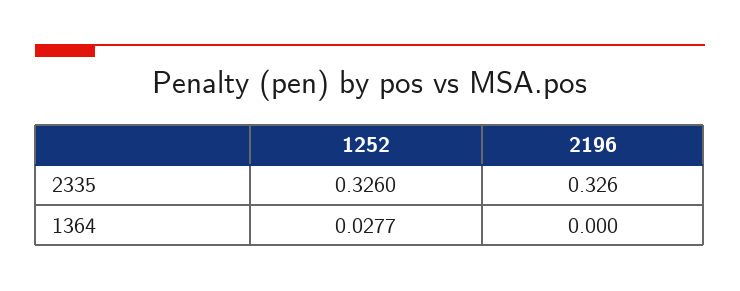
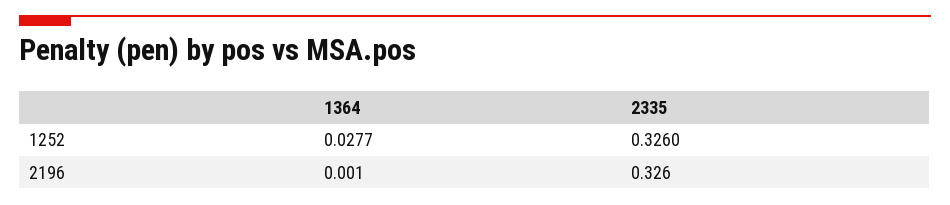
  {
    "1252": {
      "2335": 0.326,
      "1364": 0.0277
    },
    "2196": {
      "2335": 0.326,
-     "1364": 0
+     "1364": 0.001
    }
  }

